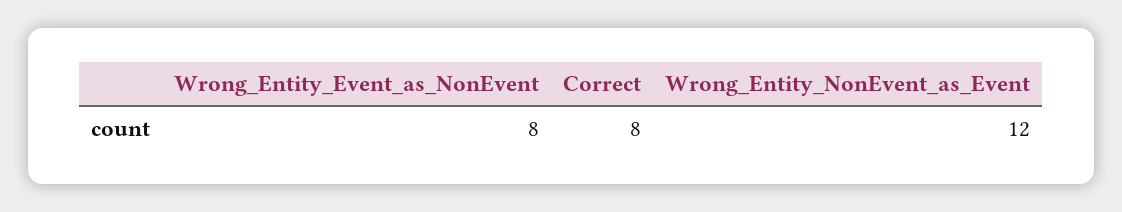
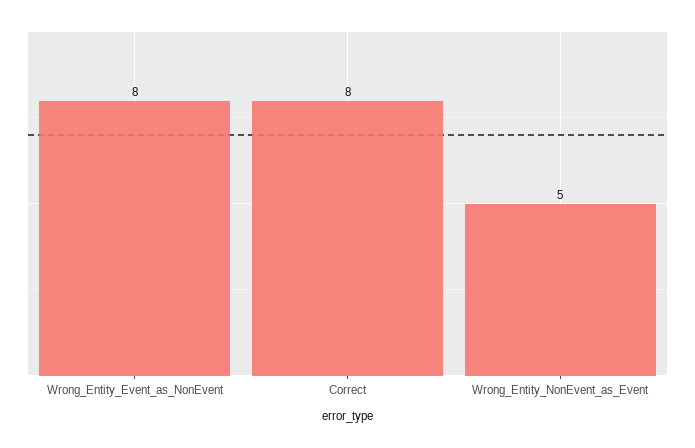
  {
    "Wrong_Entity_Event_as_NonEvent": 8,
    "Correct": 8,
-   "Wrong_Entity_NonEvent_as_Event": 12
+   "Wrong_Entity_NonEvent_as_Event": 5
  }

